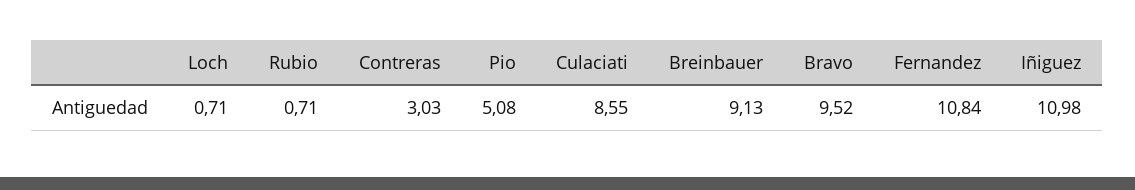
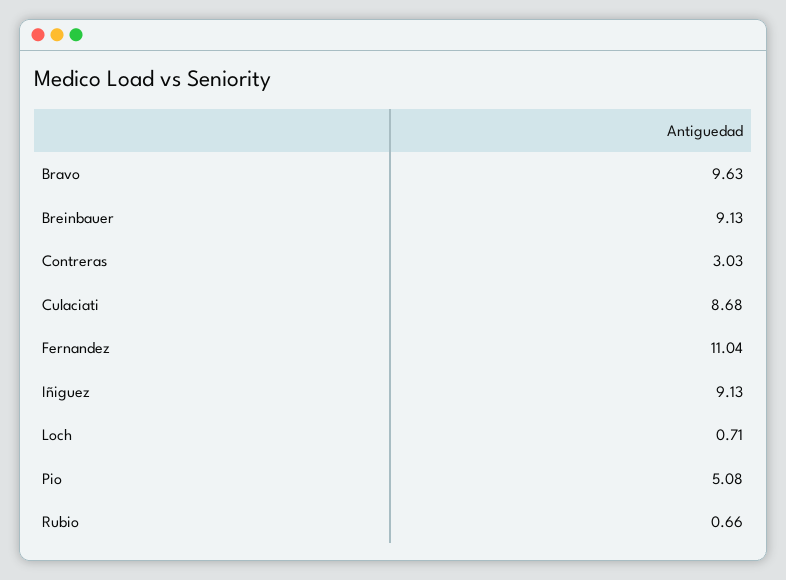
  {
    "Loch": 0.71,
-   "Rubio": 0.71,
+   "Rubio": 0.66,
    "Contreras": 3.03,
    "Pio": 5.08,
-   "Culaciati": 8.55,
+   "Culaciati": 8.68,
    "Breinbauer": 9.13,
-   "Bravo": 9.52,
+   "Bravo": 9.63,
-   "Fernandez": 10.84,
+   "Fernandez": 11.04,
-   "Iñiguez": 10.98
+   "Iñiguez": 9.13
  }

